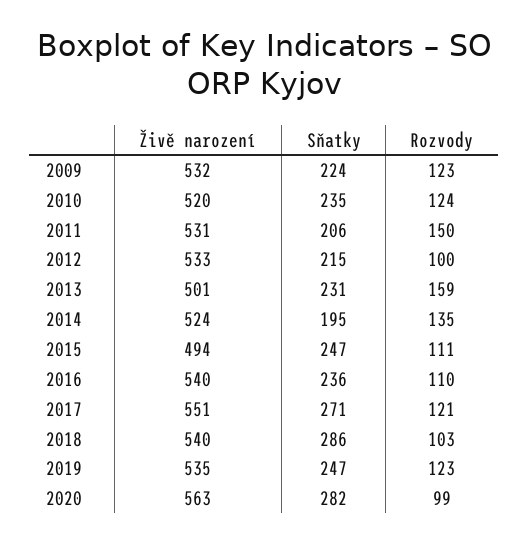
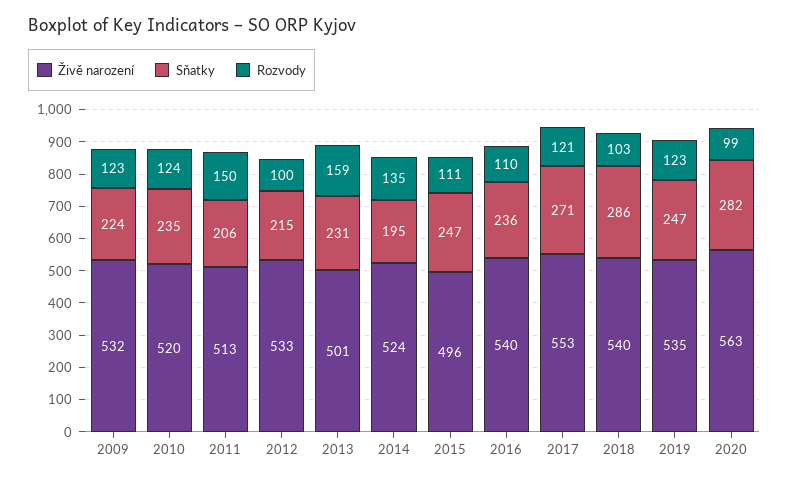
  {
    "Živě narození": {
      "2009": 532,
      "2010": 520,
-     "2011": 531,
+     "2011": 513,
      "2012": 533,
      "2013": 501,
      "2014": 524,
-     "2015": 494,
+     "2015": 496,
      "2016": 540,
-     "2017": 551,
+     "2017": 553,
      "2018": 540,
      "2019": 535,
      "2020": 563
    },
    "Sňatky": {
      "2009": 224,
      "2010": 235,
      "2011": 206,
      "2012": 215,
      "2013": 231,
      "2014": 195,
      "2015": 247,
      "2016": 236,
      "2017": 271,
      "2018": 286,
      "2019": 247,
      "2020": 282
    },
    "Rozvody": {
      "2009": 123,
      "2010": 124,
      "2011": 150,
      "2012": 100,
      "2013": 159,
      "2014": 135,
      "2015": 111,
      "2016": 110,
      "2017": 121,
      "2018": 103,
      "2019": 123,
      "2020": 99
    }
  }

